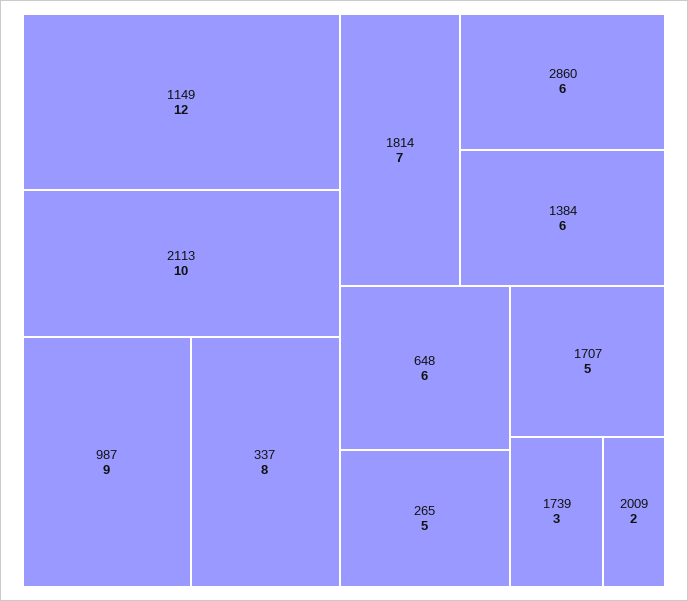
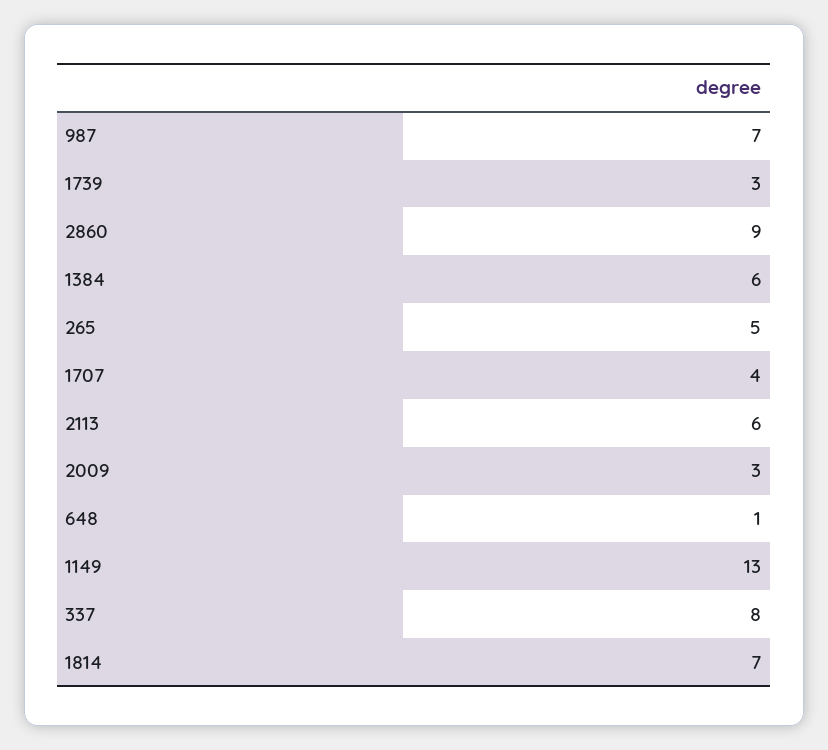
  {
-   "1149": 12,
+   "1149": 13,
-   "2113": 10,
+   "2113": 6,
-   "987": 9,
+   "987": 7,
    "337": 8,
    "1814": 7,
-   "2860": 6,
+   "2860": 9,
    "1384": 6,
-   "648": 6,
+   "648": 1,
    "265": 5,
-   "1707": 5,
+   "1707": 4,
    "1739": 3,
-   "2009": 2
+   "2009": 3
  }

